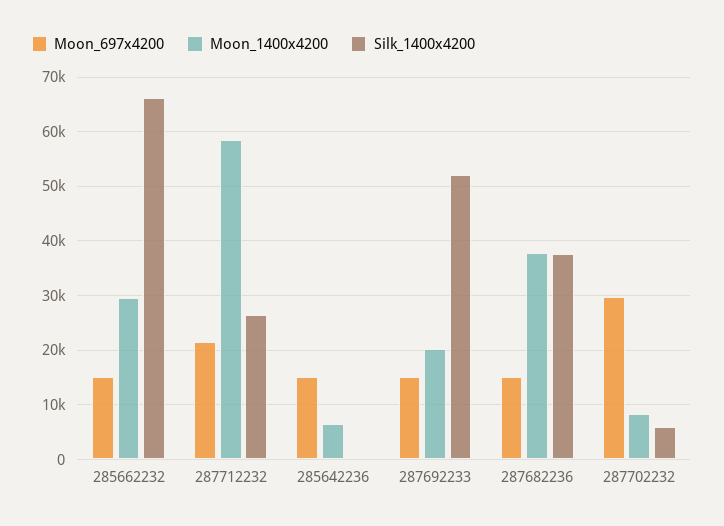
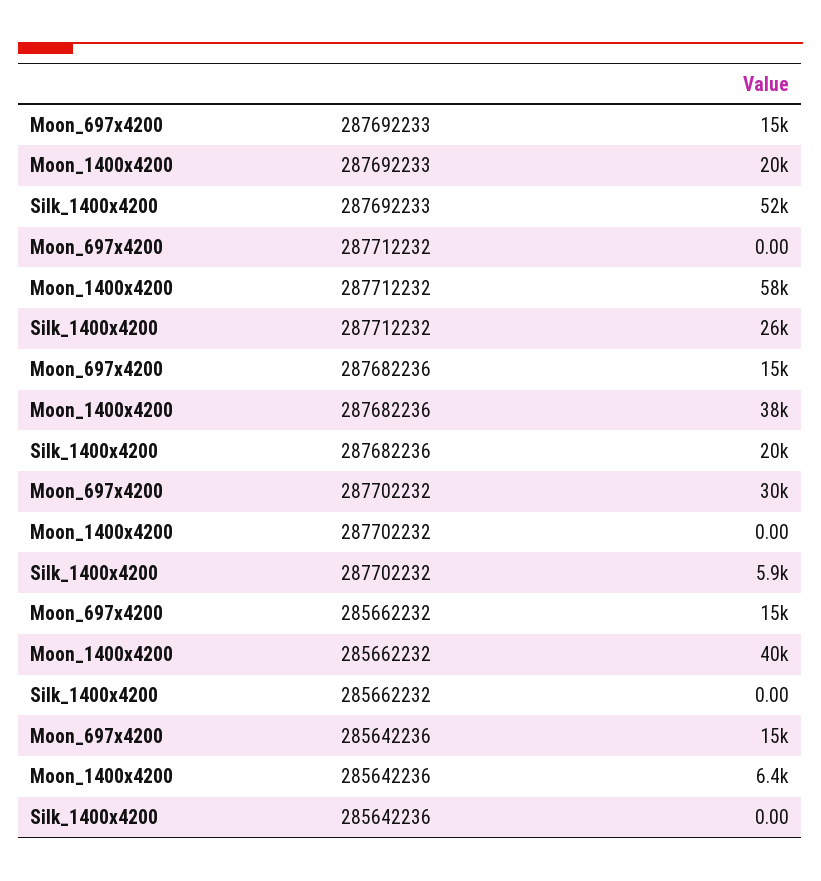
  {
    "Moon_697x4200": {
      "285662232": 15000,
-     "287712232": 22000,
+     "287712232": 0,
      "285642236": 15000,
      "287692233": 15000,
      "287682236": 15000,
      "287702232": 30000
    },
    "Moon_1400x4200": {
-     "285662232": 30000,
+     "285662232": 40000,
      "287712232": 58000,
      "285642236": 6400,
      "287692233": 20000,
      "287682236": 38000,
-     "287702232": 8000
+     "287702232": 0
    },
    "Silk_1400x4200": {
-     "285662232": 66000,
+     "285662232": 0,
      "287712232": 26000,
      "285642236": 0,
      "287692233": 52000,
-     "287682236": 38000,
+     "287682236": 20000,
      "287702232": 5900
    }
  }

